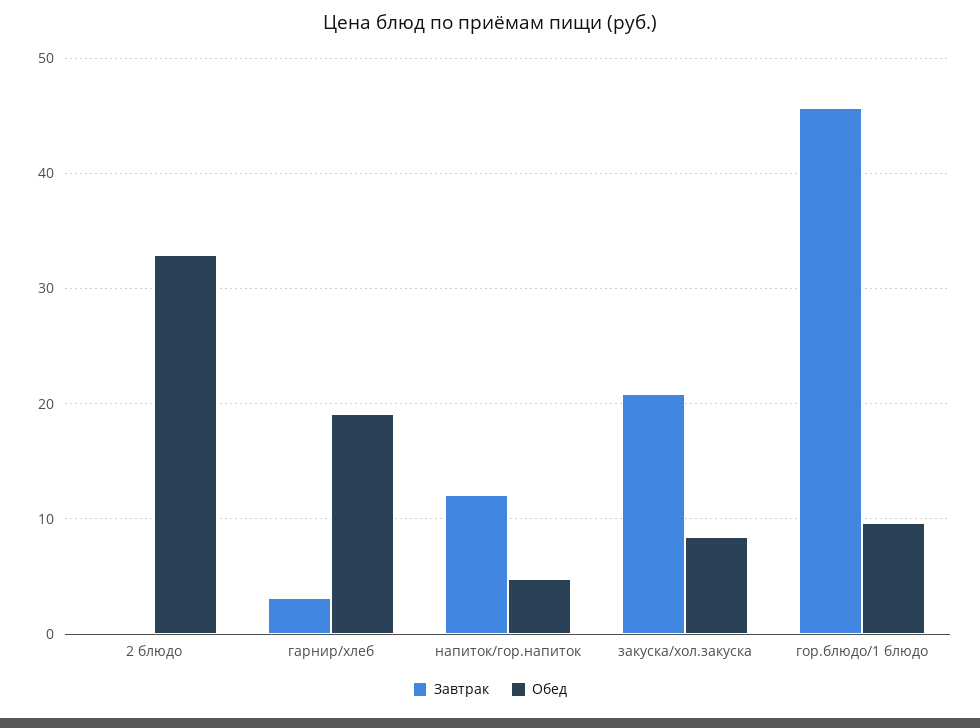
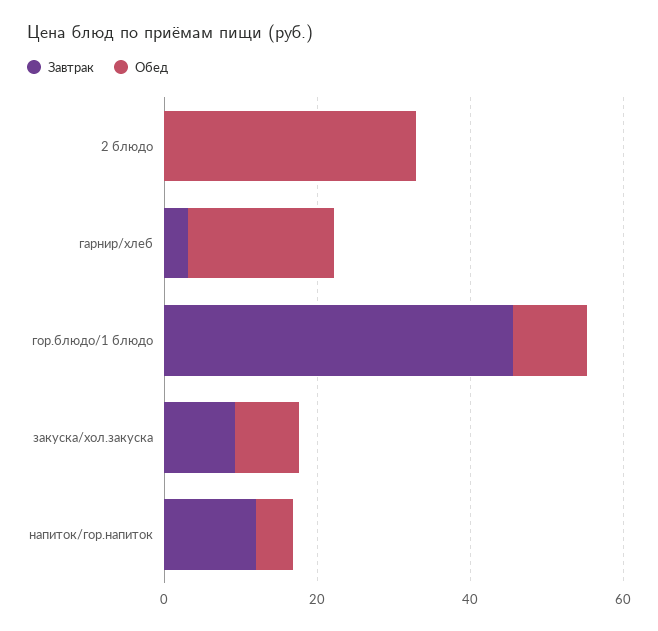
  {
    "Завтрак": {
      "2 блюдо": 0,
      "гарнир/хлеб": 3,
      "напиток/гор.напиток": 12,
-     "закуска/хол.закуска": 21,
+     "закуска/хол.закуска": 10,
      "гор.блюдо/1 блюдо": 46
    },
    "Обед": {
      "2 блюдо": 33,
      "гарнир/хлеб": 19,
      "напиток/гор.напиток": 5,
      "закуска/хол.закуска": 8,
      "гор.блюдо/1 блюдо": 10
    }
  }

